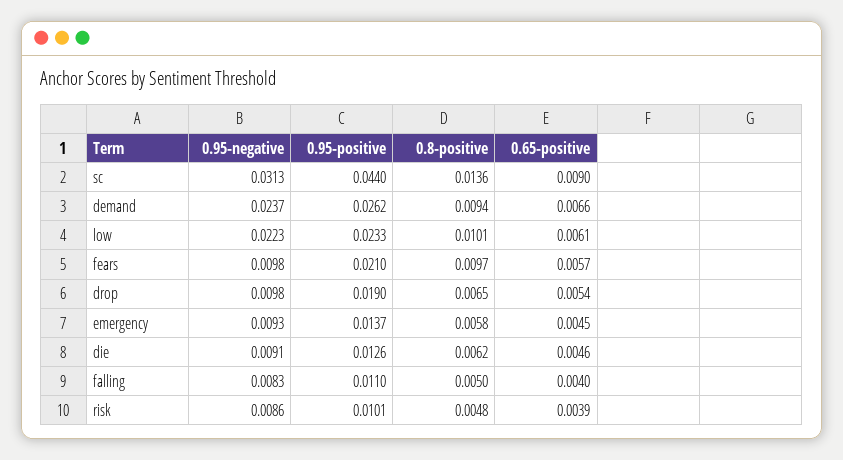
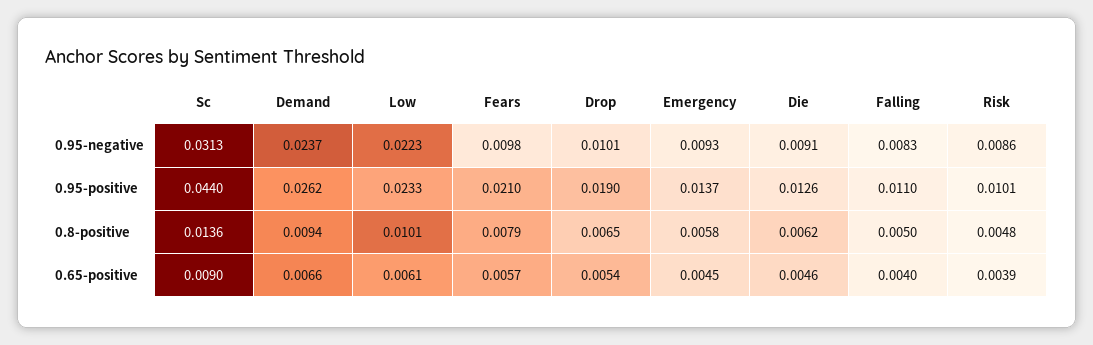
  {
    "0.95-negative": {
      "sc": 0.0313,
      "demand": 0.0237,
      "low": 0.0223,
      "fears": 0.0098,
-     "drop": 0.0098,
+     "drop": 0.0101,
      "emergency": 0.0093,
      "die": 0.0091,
      "falling": 0.0083,
      "risk": 0.0086
    },
    "0.95-positive": {
      "sc": 0.044,
      "demand": 0.0262,
      "low": 0.0233,
      "fears": 0.021,
      "drop": 0.019,
      "emergency": 0.0137,
      "die": 0.0126,
      "falling": 0.011,
      "risk": 0.0101
    },
    "0.8-positive": {
      "sc": 0.0136,
      "demand": 0.0094,
      "low": 0.0101,
-     "fears": 0.0097,
+     "fears": 0.0079,
      "drop": 0.0065,
      "emergency": 0.0058,
      "die": 0.0062,
      "falling": 0.005,
      "risk": 0.0048
    },
    "0.65-positive": {
      "sc": 0.009,
      "demand": 0.0066,
      "low": 0.0061,
      "fears": 0.0057,
      "drop": 0.0054,
      "emergency": 0.0045,
      "die": 0.0046,
      "falling": 0.004,
      "risk": 0.0039
    }
  }

